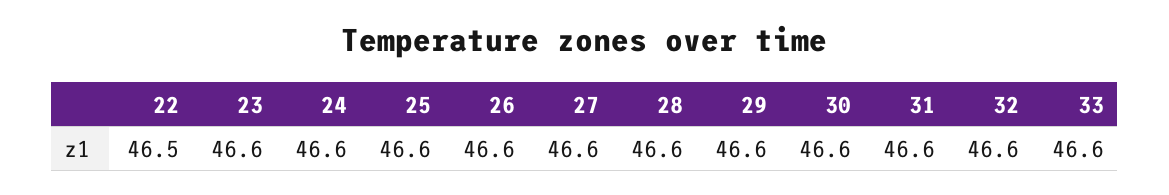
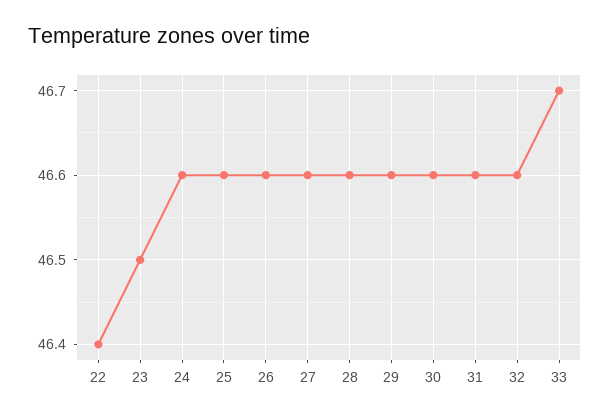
  {
-   "22": 46.5,
+   "22": 46.4,
-   "23": 46.6,
+   "23": 46.5,
    "24": 46.6,
    "25": 46.6,
    "26": 46.6,
    "27": 46.6,
    "28": 46.6,
    "29": 46.6,
    "30": 46.6,
    "31": 46.6,
    "32": 46.6,
-   "33": 46.6
+   "33": 46.7
  }

